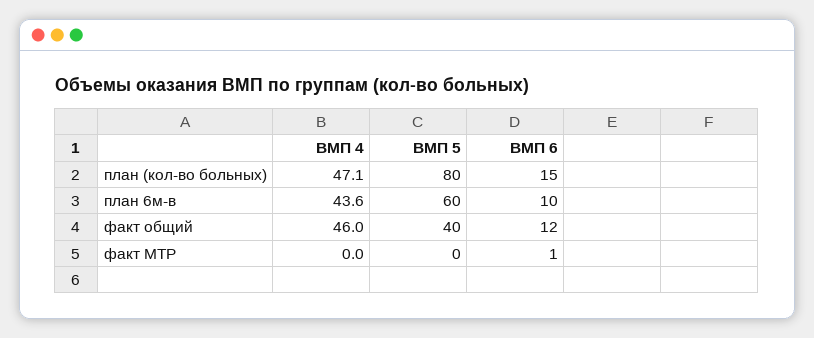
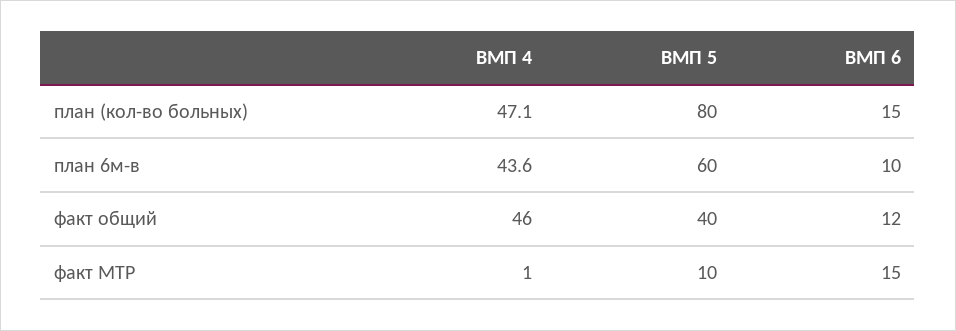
  {
    "ВМП 4": {
      "план (кол-во больных)": 47.1,
      "план 6м-в": 43.6,
      "факт общий": 46,
-     "факт МТР": 0
+     "факт МТР": 1
    },
    "ВМП 5": {
      "план (кол-во больных)": 80,
      "план 6м-в": 60,
      "факт общий": 40,
-     "факт МТР": 0
+     "факт МТР": 10
    },
    "ВМП 6": {
      "план (кол-во больных)": 15,
      "план 6м-в": 10,
      "факт общий": 12,
-     "факт МТР": 1
+     "факт МТР": 15
    }
  }

